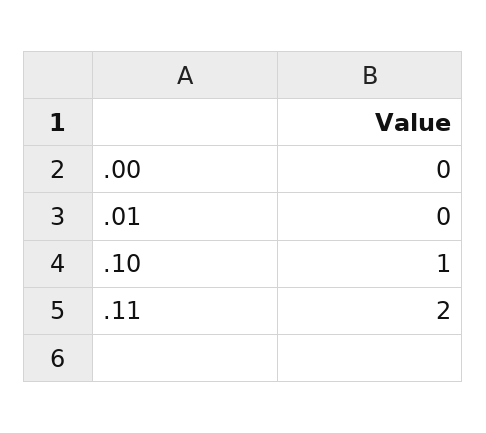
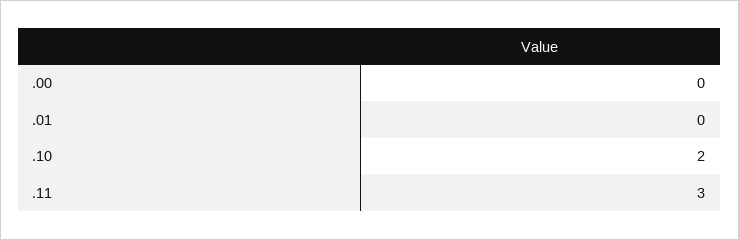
  {
    ".00": 0,
    ".01": 0,
-   ".10": 1,
+   ".10": 2,
-   ".11": 2
+   ".11": 3
  }

